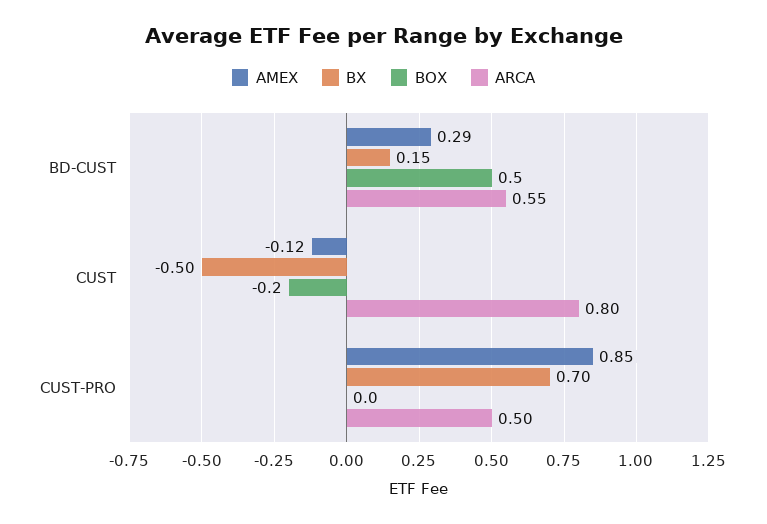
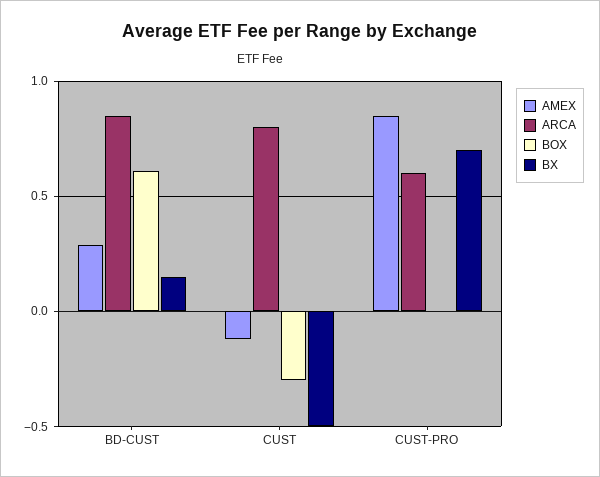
  {
    "AMEX": {
      "BD-CUST": 0.29,
      "CUST": -0.12,
      "CUST-PRO": 0.85
    },
    "BX": {
      "BD-CUST": 0.15,
      "CUST": -0.5,
      "CUST-PRO": 0.7
    },
    "BOX": {
-     "BD-CUST": 0.5,
+     "BD-CUST": 0.6,
-     "CUST": -0.2,
+     "CUST": -0.3,
      "CUST-PRO": 0
    },
    "ARCA": {
-     "BD-CUST": 0.55,
+     "BD-CUST": 0.85,
      "CUST": 0.8,
-     "CUST-PRO": 0.5
+     "CUST-PRO": 0.6
    }
  }

